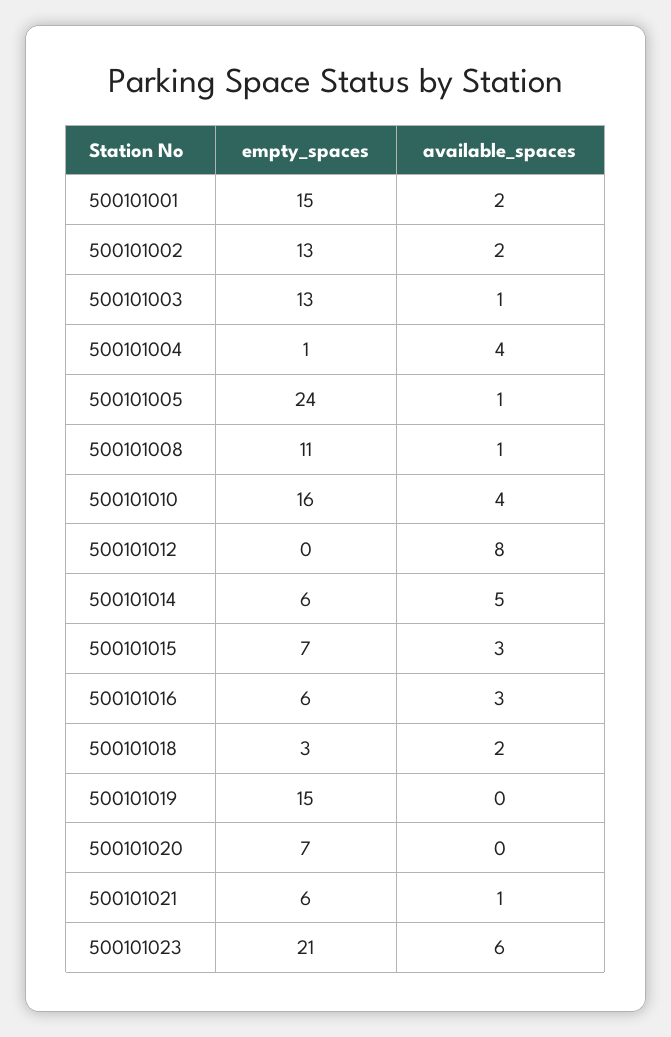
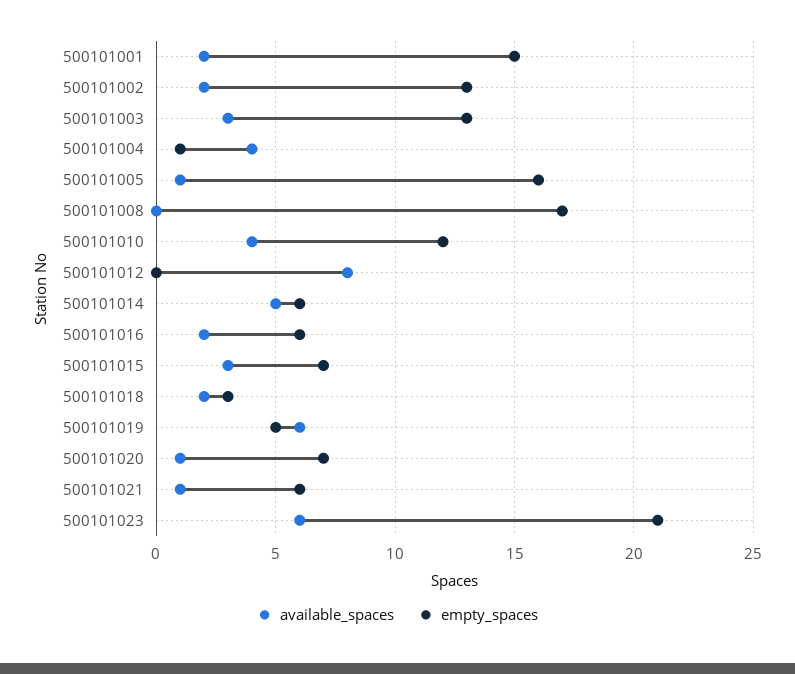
  {
    "empty_spaces": {
      "500101001": 15,
      "500101002": 13,
      "500101003": 13,
      "500101004": 1,
-     "500101005": 24,
+     "500101005": 16,
-     "500101008": 11,
+     "500101008": 17,
-     "500101010": 16,
+     "500101010": 12,
      "500101012": 0,
      "500101014": 6,
      "500101015": 7,
      "500101016": 6,
      "500101018": 3,
-     "500101019": 15,
+     "500101019": 5,
      "500101020": 7,
      "500101021": 6,
      "500101023": 21
    },
    "available_spaces": {
      "500101001": 2,
      "500101002": 2,
-     "500101003": 1,
+     "500101003": 3,
      "500101004": 4,
      "500101005": 1,
-     "500101008": 1,
+     "500101008": 0,
      "500101010": 4,
      "500101012": 8,
      "500101014": 5,
      "500101015": 3,
-     "500101016": 3,
+     "500101016": 2,
      "500101018": 2,
-     "500101019": 0,
+     "500101019": 6,
-     "500101020": 0,
+     "500101020": 1,
      "500101021": 1,
      "500101023": 6
    }
  }

